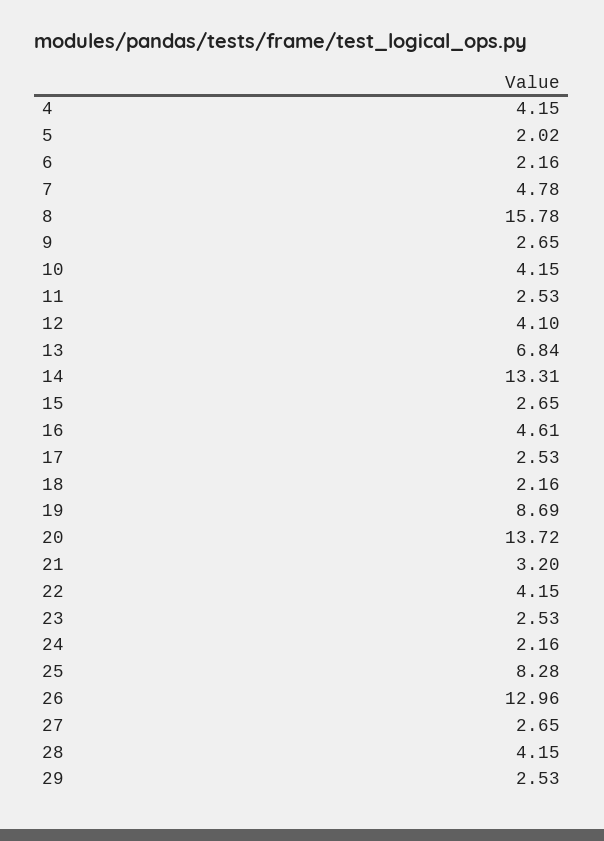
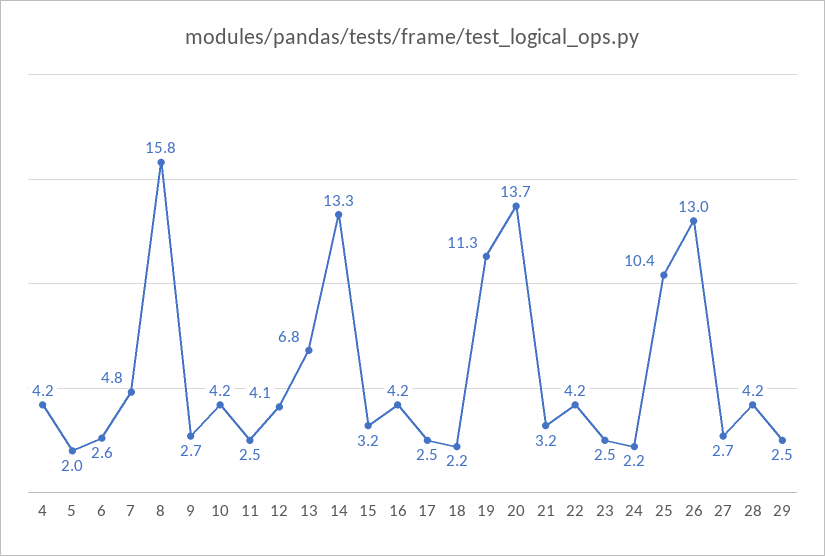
  {
    "4": 4.15,
    "5": 2.02,
-   "6": 2.16,
+   "6": 2.6,
    "7": 4.78,
    "8": 15.78,
    "9": 2.65,
    "10": 4.15,
    "11": 2.53,
    "12": 4.1,
    "13": 6.84,
    "14": 13.31,
-   "15": 2.65,
+   "15": 3.2,
-   "16": 4.61,
+   "16": 4.2,
    "17": 2.53,
    "18": 2.16,
-   "19": 8.69,
+   "19": 11.3,
    "20": 13.72,
    "21": 3.2,
    "22": 4.15,
    "23": 2.53,
    "24": 2.16,
-   "25": 8.28,
+   "25": 10.4,
    "26": 12.96,
    "27": 2.65,
    "28": 4.15,
    "29": 2.53
  }

